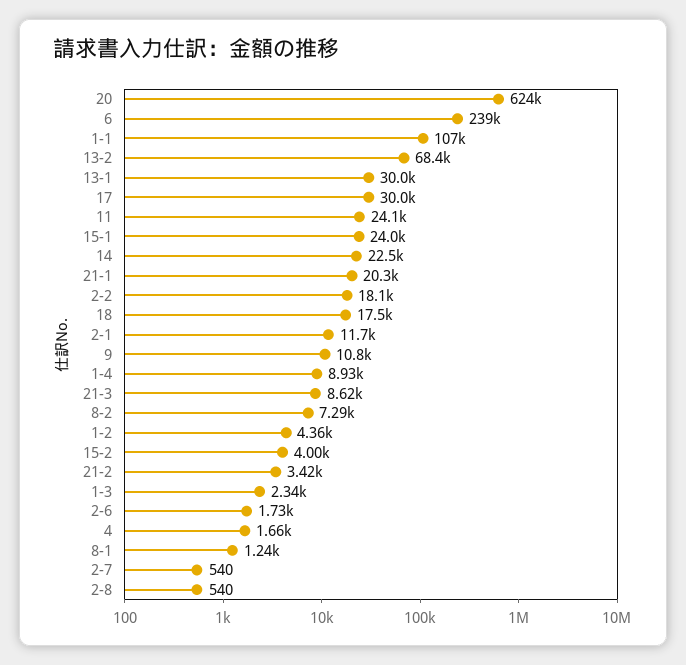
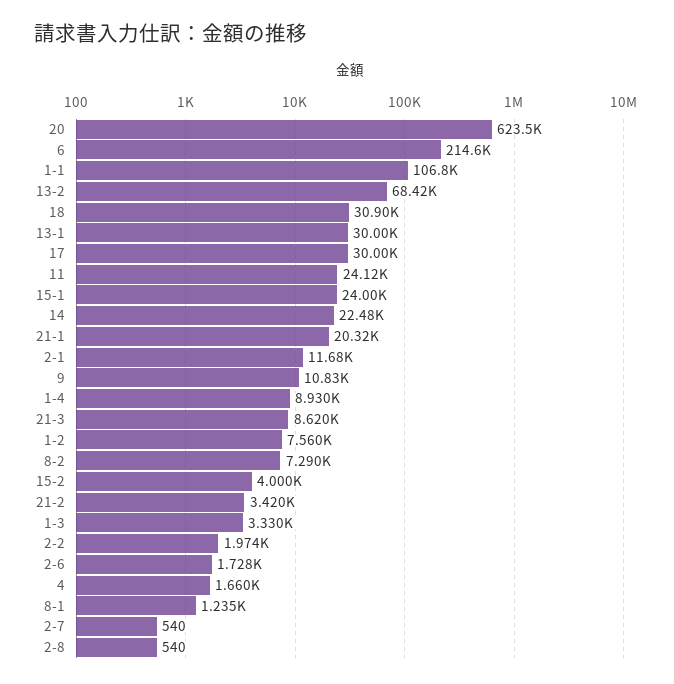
  {
    "20": 623500,
-   "6": 239000,
+   "6": 214600,
    "1-1": 106800,
    "13-2": 68420,
    "13-1": 30000,
    "17": 30000,
    "11": 24120,
    "15-1": 24000,
    "14": 22480,
    "21-1": 20320,
-   "2-2": 18100,
+   "2-2": 1974,
-   "18": 17500,
+   "18": 30900,
    "2-1": 11680,
    "9": 10830,
    "1-4": 8930,
    "21-3": 8620,
    "8-2": 7290,
-   "1-2": 4360,
+   "1-2": 7560,
    "15-2": 4000,
    "21-2": 3420,
-   "1-3": 2340,
+   "1-3": 3330,
    "2-6": 1728,
    "4": 1660,
    "8-1": 1235,
    "2-7": 540,
    "2-8": 540
  }

